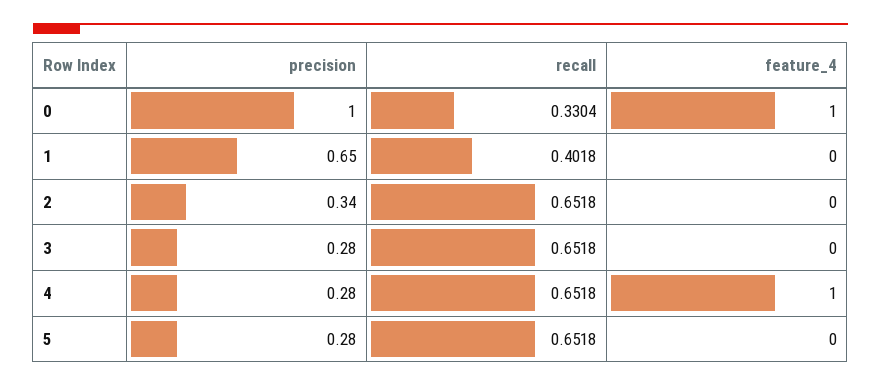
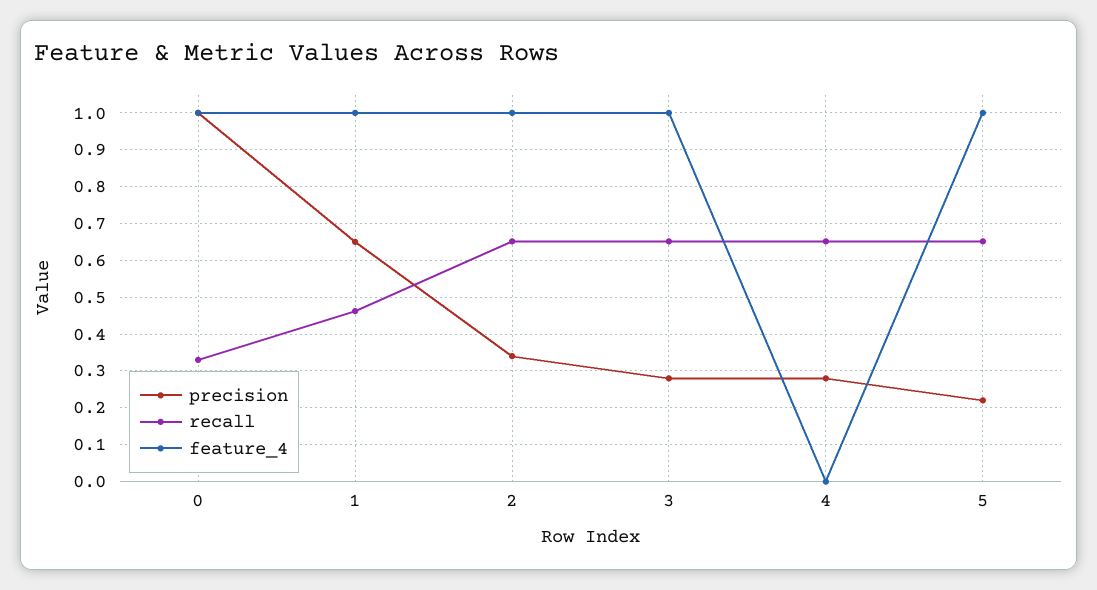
  {
    "precision": {
      "0": 1,
      "1": 0.65,
      "2": 0.34,
      "3": 0.28,
      "4": 0.28,
-     "5": 0.28
+     "5": 0.22
    },
    "recall": {
      "0": 0.3304,
-     "1": 0.4018,
+     "1": 0.46,
      "2": 0.6518,
      "3": 0.6518,
      "4": 0.6518,
      "5": 0.6518
    },
    "feature_4": {
      "0": 1,
-     "1": 0,
+     "1": 1,
-     "2": 0,
+     "2": 1,
-     "3": 0,
+     "3": 1,
-     "4": 1,
+     "4": 0,
-     "5": 0
+     "5": 1
    }
  }

